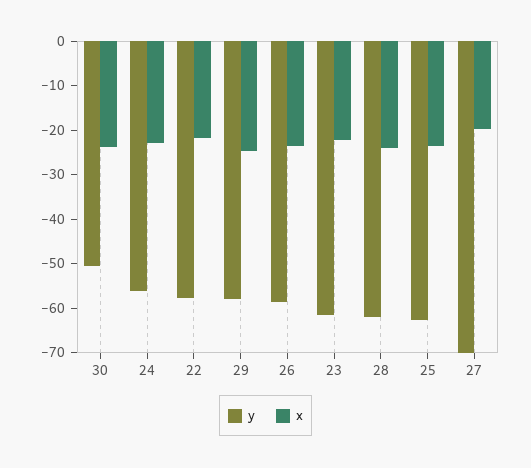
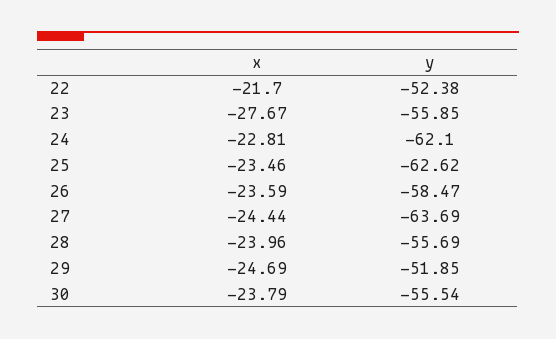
  {
    "y": {
-     "30": -50,
+     "30": -55.54,
-     "24": -56,
+     "24": -62.1,
-     "22": -58,
+     "22": -52.38,
-     "29": -58,
+     "29": -51.85,
      "26": -58.47,
-     "23": -62,
+     "23": -55.85,
-     "28": -62,
+     "28": -55.69,
      "25": -62.62,
-     "27": -70
+     "27": -63.69
    },
    "x": {
      "30": -23.79,
      "24": -22.81,
      "22": -21.7,
      "29": -24.69,
      "26": -23.59,
-     "23": -22,
+     "23": -27.67,
      "28": -23.96,
      "25": -23.46,
-     "27": -20
+     "27": -24.44
    }
  }

